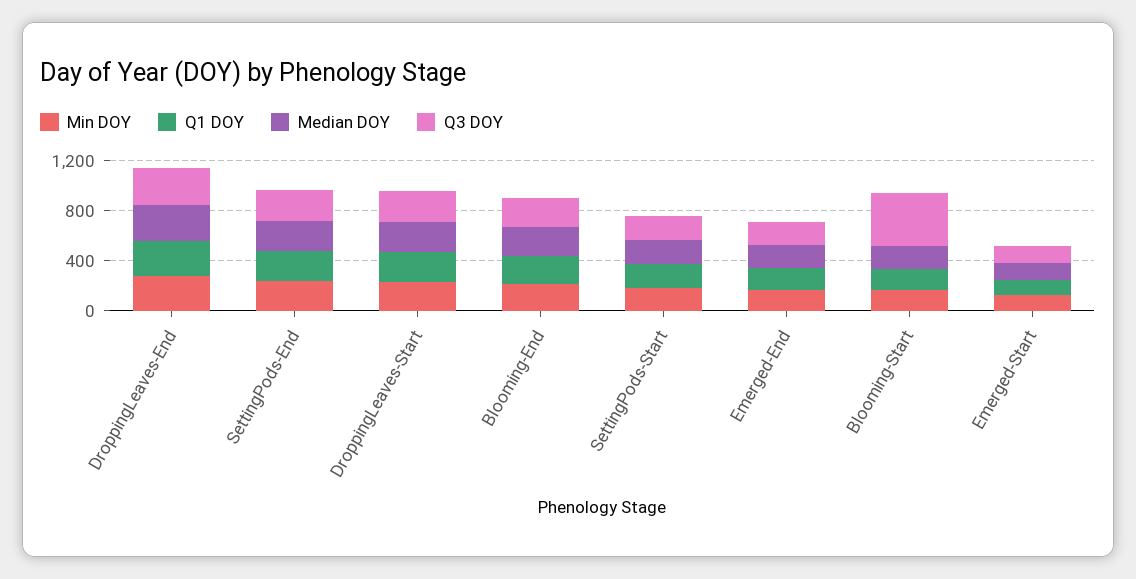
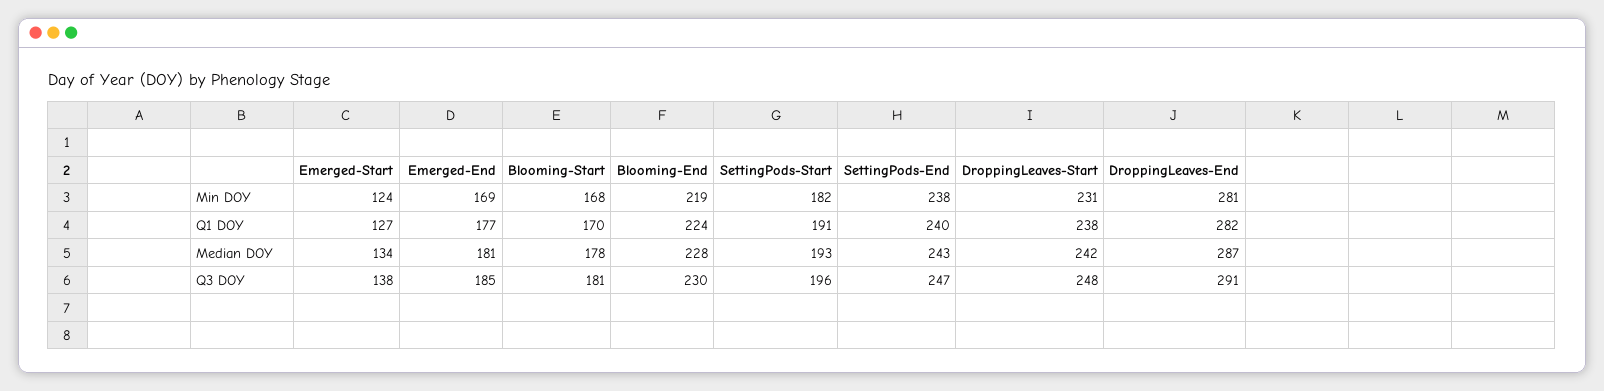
  {
    "Min DOY": {
      "DroppingLeaves-End": 281,
      "SettingPods-End": 238,
      "DroppingLeaves-Start": 231,
      "Blooming-End": 219,
      "SettingPods-Start": 182,
      "Emerged-End": 169,
      "Blooming-Start": 168,
      "Emerged-Start": 124
    },
    "Q1 DOY": {
      "DroppingLeaves-End": 282,
      "SettingPods-End": 240,
      "DroppingLeaves-Start": 238,
      "Blooming-End": 224,
      "SettingPods-Start": 191,
      "Emerged-End": 177,
      "Blooming-Start": 170,
      "Emerged-Start": 127
    },
    "Median DOY": {
      "DroppingLeaves-End": 287,
      "SettingPods-End": 243,
      "DroppingLeaves-Start": 242,
      "Blooming-End": 228,
      "SettingPods-Start": 193,
      "Emerged-End": 181,
      "Blooming-Start": 178,
      "Emerged-Start": 134
    },
    "Q3 DOY": {
      "DroppingLeaves-End": 291,
      "SettingPods-End": 247,
      "DroppingLeaves-Start": 248,
      "Blooming-End": 230,
      "SettingPods-Start": 196,
      "Emerged-End": 185,
-     "Blooming-Start": 400,
+     "Blooming-Start": 181,
      "Emerged-Start": 138
    }
  }

